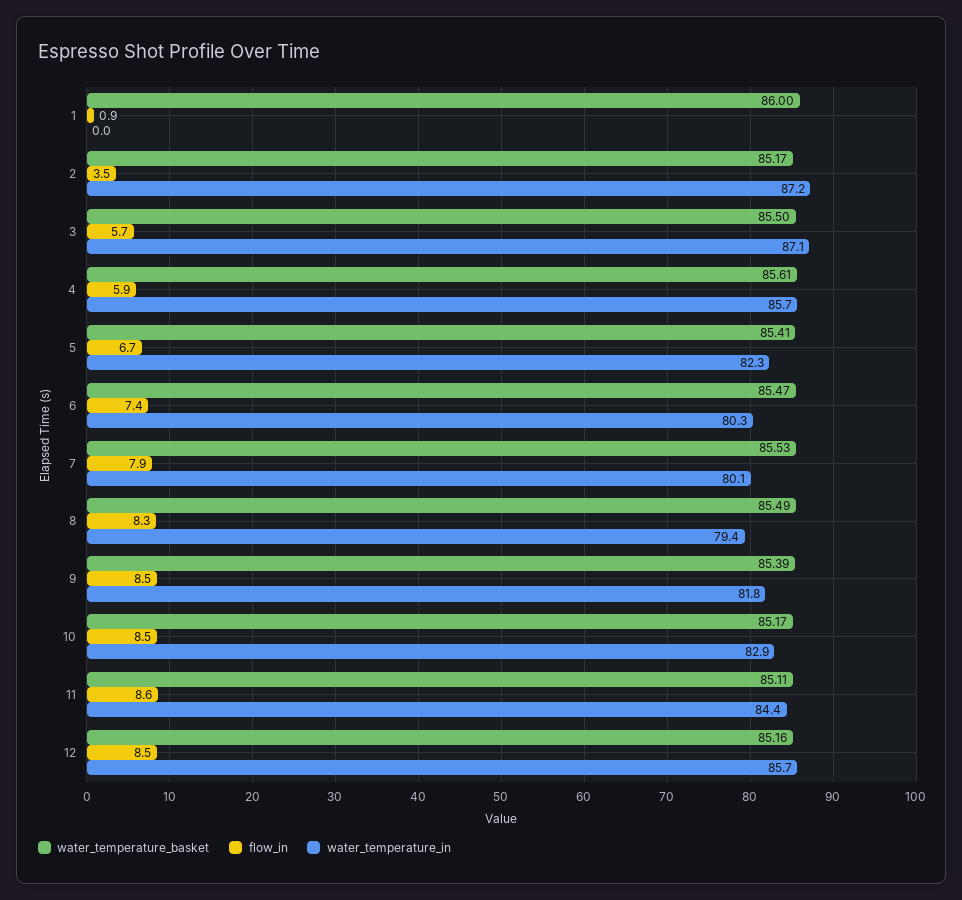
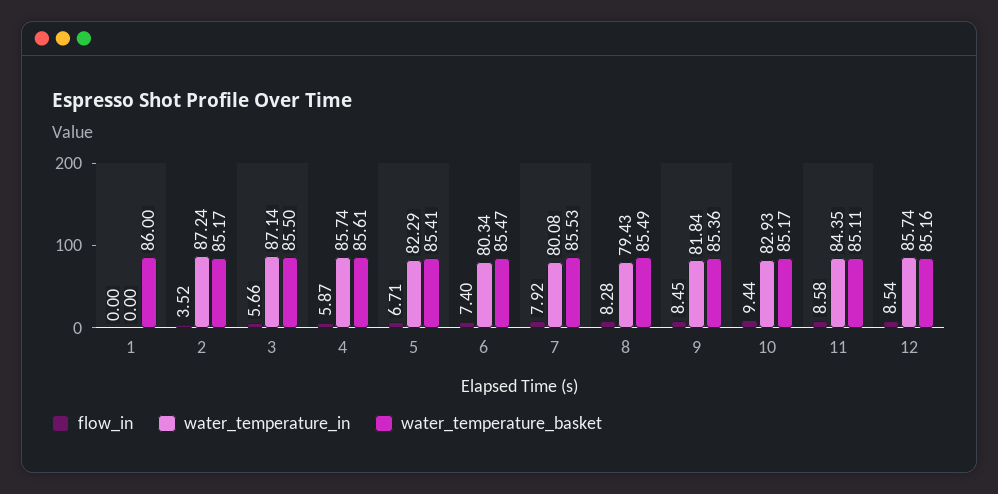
  {
    "water_temperature_basket": {
      "1": 86,
      "2": 85.17,
      "3": 85.5,
      "4": 85.61,
      "5": 85.41,
      "6": 85.47,
      "7": 85.53,
      "8": 85.49,
-     "9": 85.39,
+     "9": 85.36,
      "10": 85.17,
      "11": 85.11,
      "12": 85.16
    },
    "flow_in": {
-     "1": 0.9,
+     "1": 0,
      "2": 3.52,
      "3": 5.66,
      "4": 5.87,
      "5": 6.71,
      "6": 7.4,
      "7": 7.92,
      "8": 8.28,
      "9": 8.45,
-     "10": 8.5,
+     "10": 9.44,
      "11": 8.58,
      "12": 8.54
    },
    "water_temperature_in": {
      "1": 0,
      "2": 87.24,
      "3": 87.14,
      "4": 85.74,
      "5": 82.29,
      "6": 80.34,
      "7": 80.08,
      "8": 79.43,
      "9": 81.84,
      "10": 82.93,
      "11": 84.35,
      "12": 85.74
    }
  }

